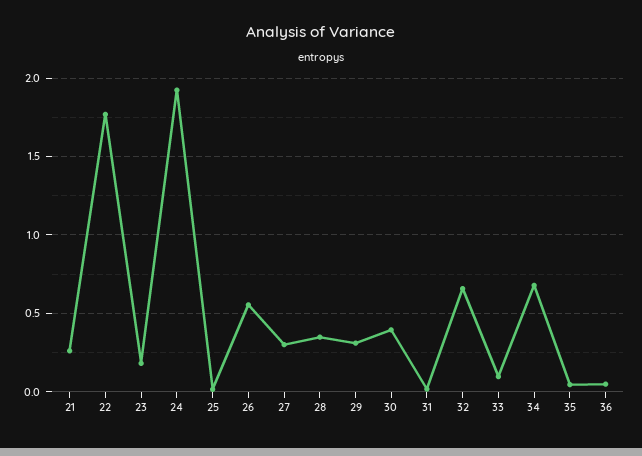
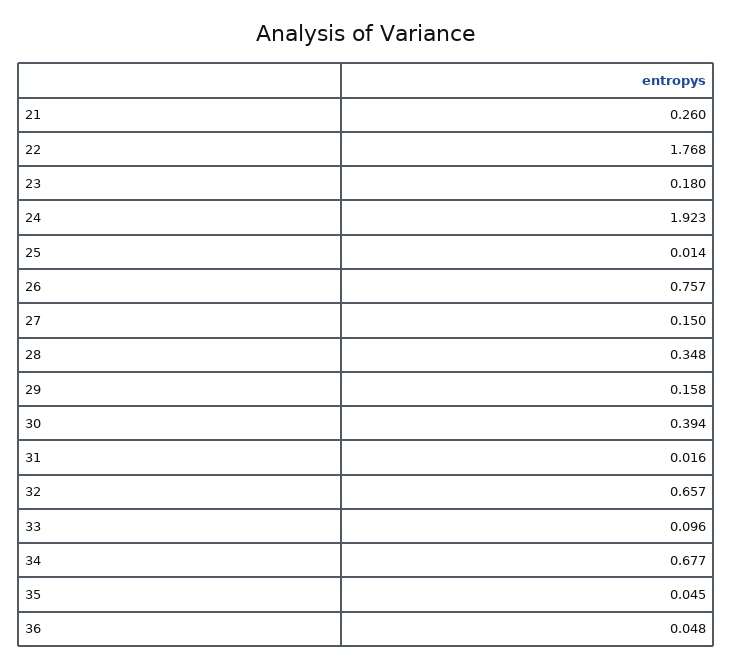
  {
    "21": 0.26,
    "22": 1.768,
    "23": 0.18,
    "24": 1.923,
    "25": 0.014,
-   "26": 0.55,
+   "26": 0.757,
-   "27": 0.3,
+   "27": 0.15,
    "28": 0.348,
-   "29": 0.3,
+   "29": 0.158,
    "30": 0.394,
    "31": 0.016,
    "32": 0.657,
    "33": 0.096,
    "34": 0.677,
    "35": 0.045,
    "36": 0.048
  }

